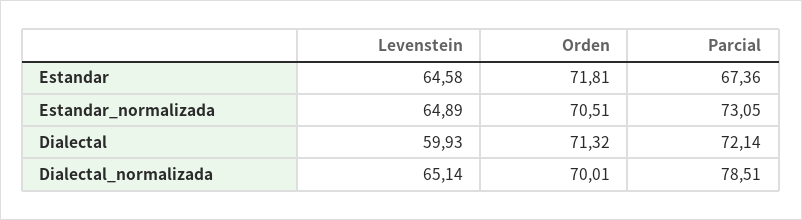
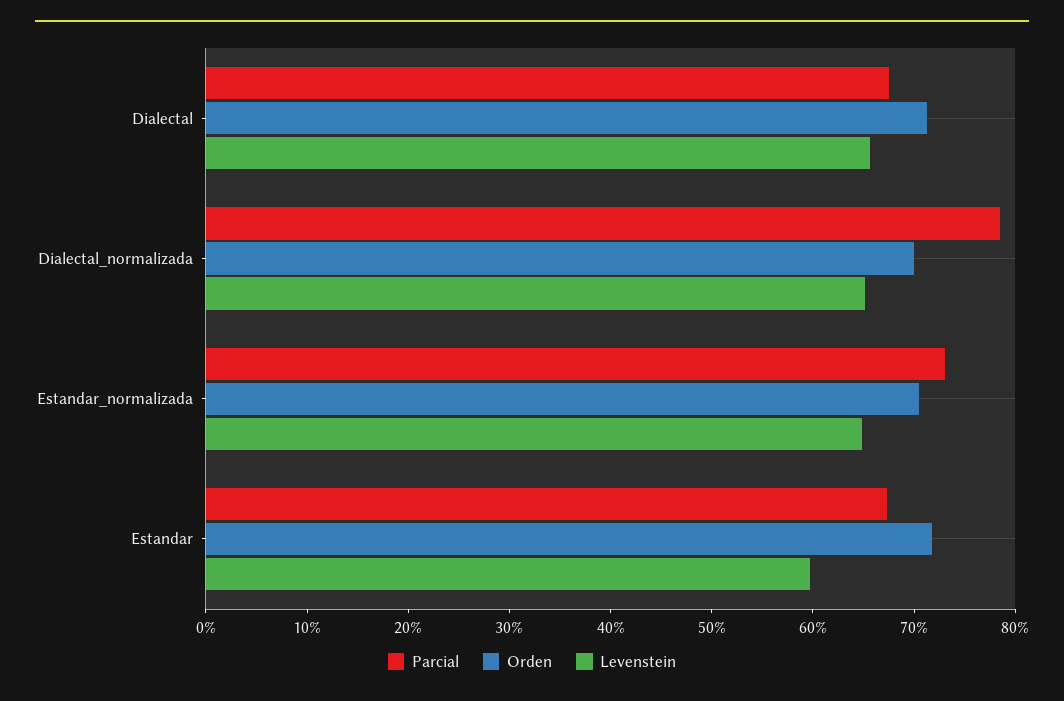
  {
    "Levenstein": {
-     "Estandar": 64.58,
+     "Estandar": 60,
      "Estandar_normalizada": 64.89,
-     "Dialectal": 59.93,
+     "Dialectal": 66,
      "Dialectal_normalizada": 65.14
    },
    "Orden": {
      "Estandar": 71.81,
      "Estandar_normalizada": 70.51,
      "Dialectal": 71.32,
      "Dialectal_normalizada": 70.01
    },
    "Parcial": {
      "Estandar": 67.36,
      "Estandar_normalizada": 73.05,
-     "Dialectal": 72.14,
+     "Dialectal": 68,
      "Dialectal_normalizada": 78.51
    }
  }

